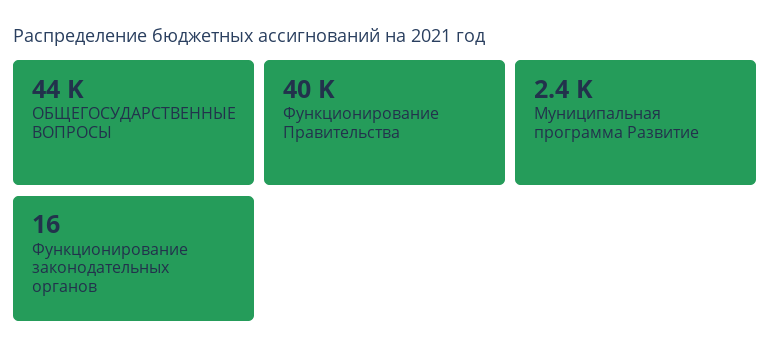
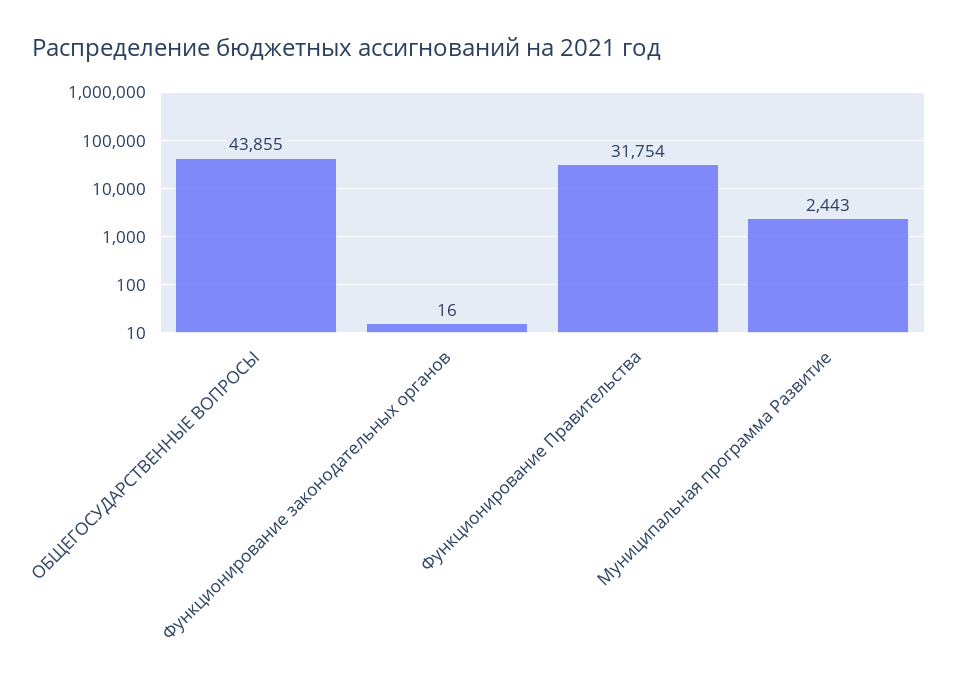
  {
    "ОБЩЕГОСУДАРСТВЕННЫЕ ВОПРОСЫ": 43855,
-   "Функционирование Правительства": 40000,
+   "Функционирование Правительства": 31754,
    "Муниципальная программа Развитие": 2443,
    "Функционирование законодательных органов": 16
  }

